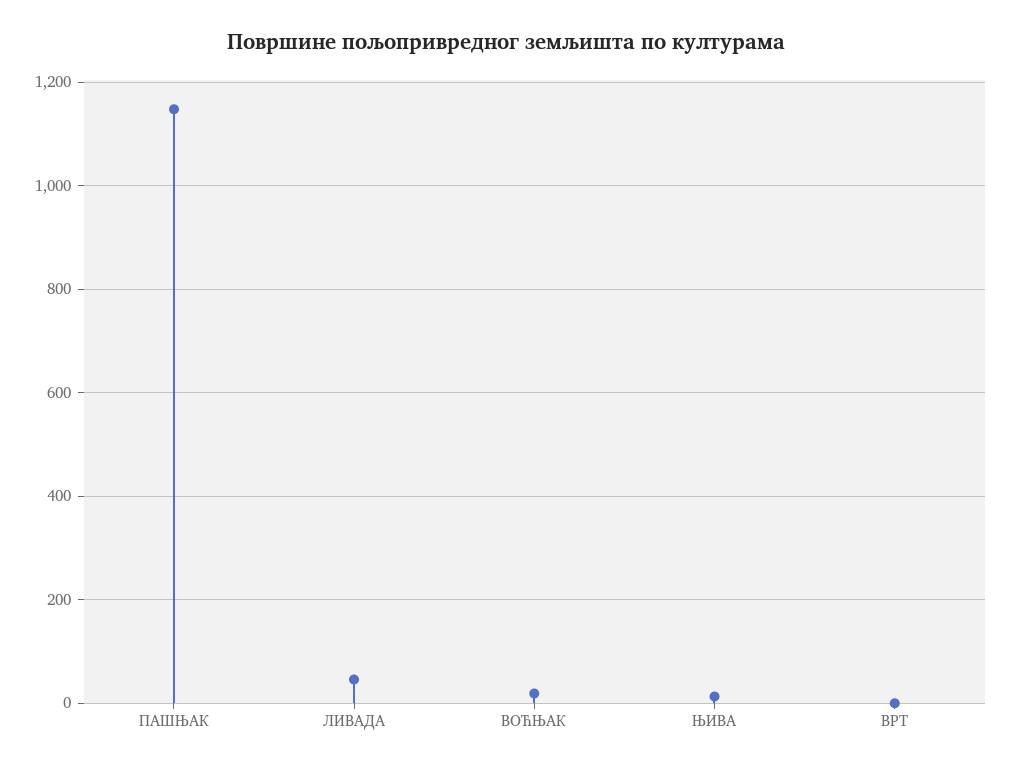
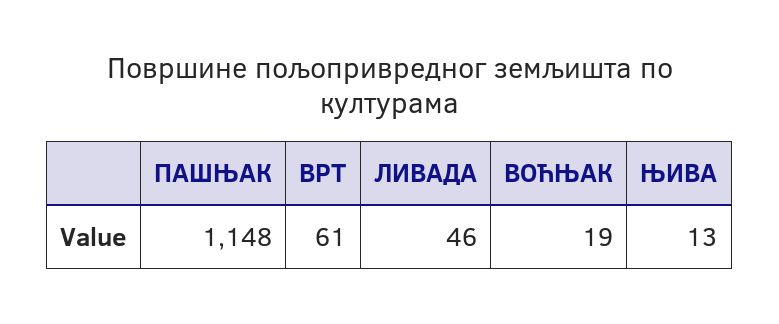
  {
    "ПАШЊАК": 1148,
    "ЛИВАДА": 46,
    "ВОЋЊАК": 19,
    "ЊИВА": 13,
-   "ВРТ": 0
+   "ВРТ": 61
  }

